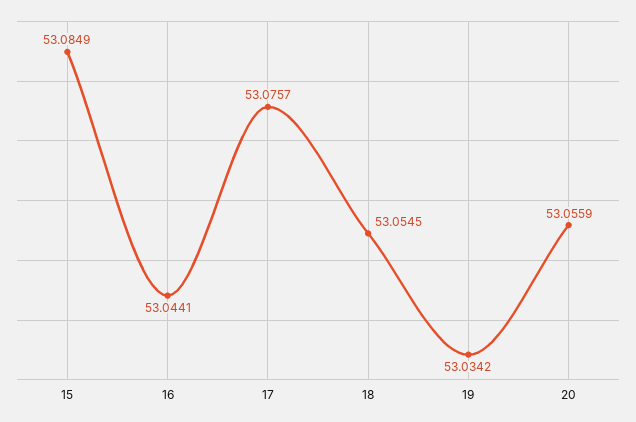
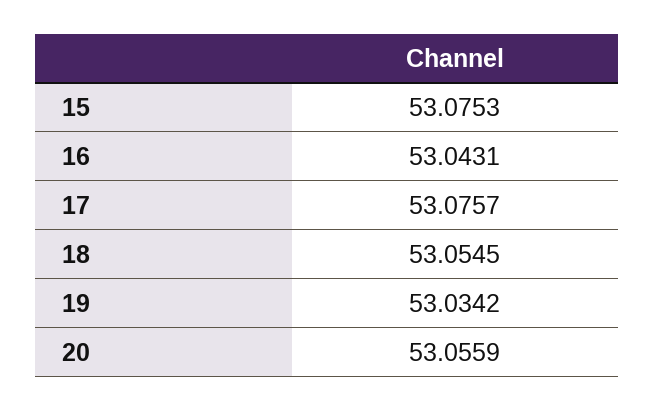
  {
-   "15": 53.0849,
+   "15": 53.0753,
-   "16": 53.0441,
+   "16": 53.0431,
    "17": 53.0757,
    "18": 53.0545,
    "19": 53.0342,
    "20": 53.0559
  }

